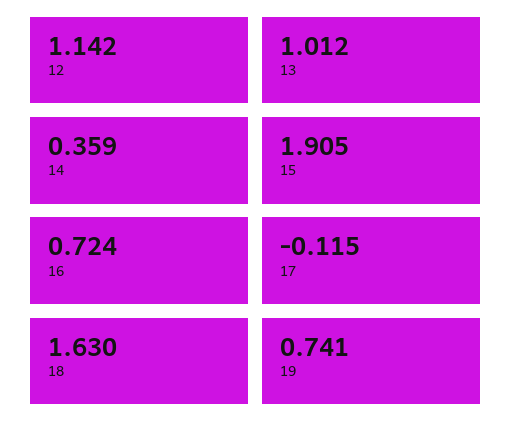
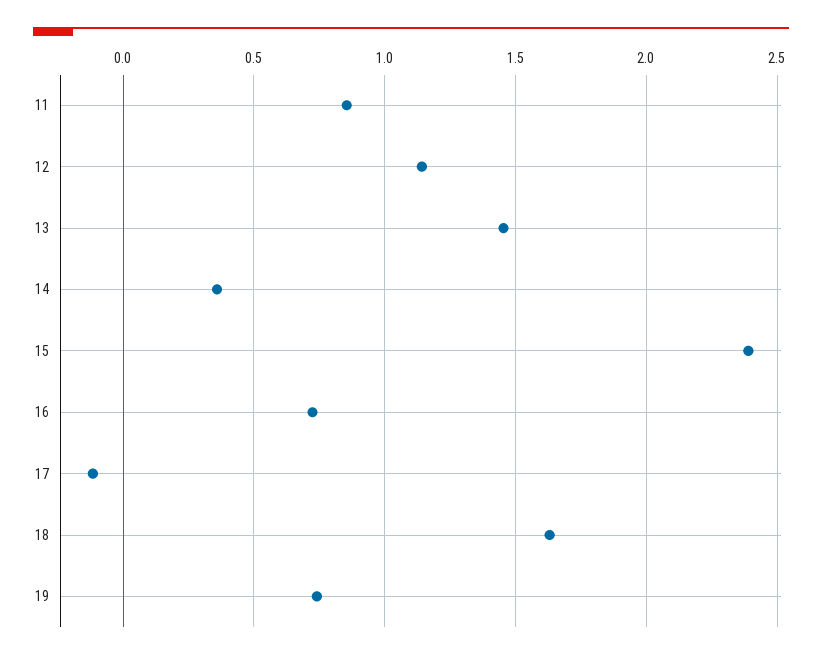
  {
    "12": 1.142,
-   "13": 1.012,
+   "13": 1.45,
    "14": 0.359,
-   "15": 1.905,
+   "15": 2.4,
    "16": 0.724,
    "17": -0.115,
    "18": 1.63,
-   "19": 0.741
+   "19": 0.741,
+   "11": 0.85
  }

